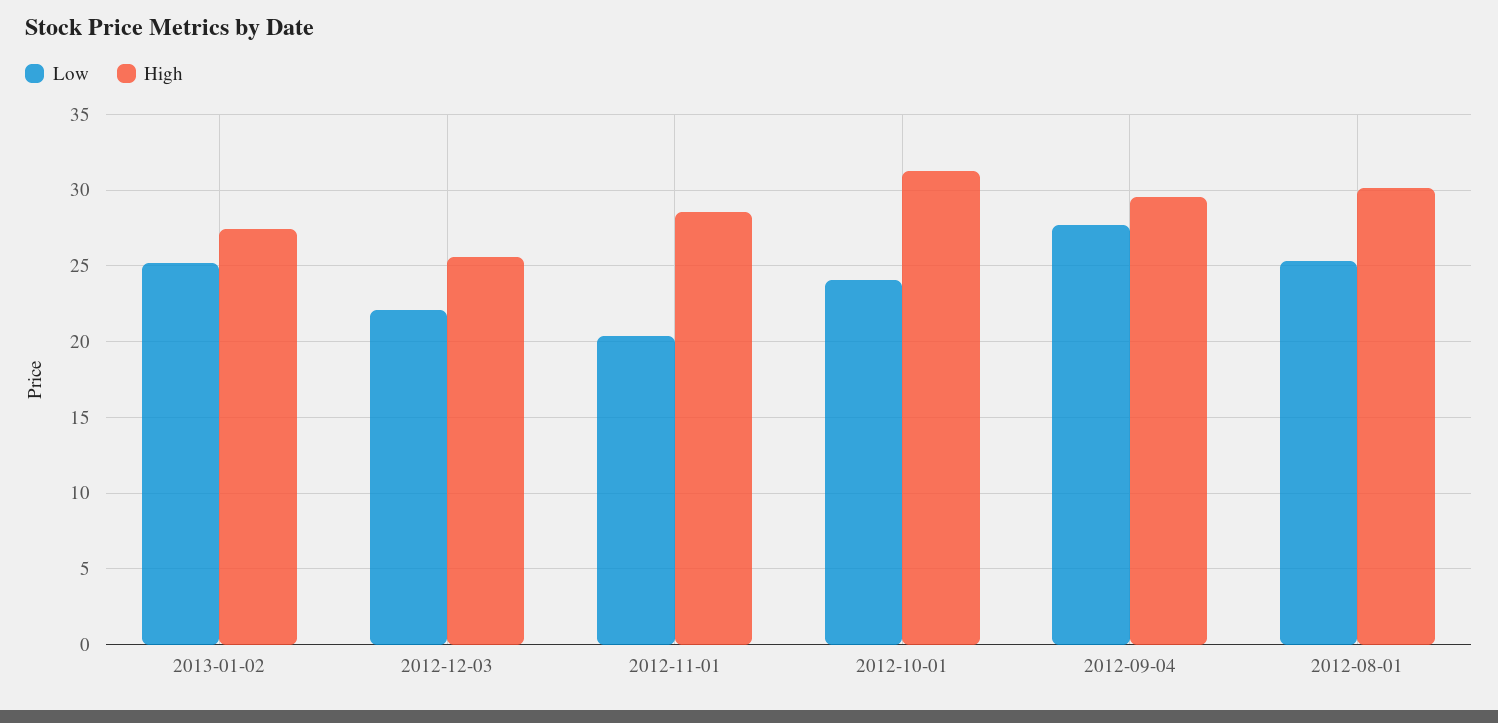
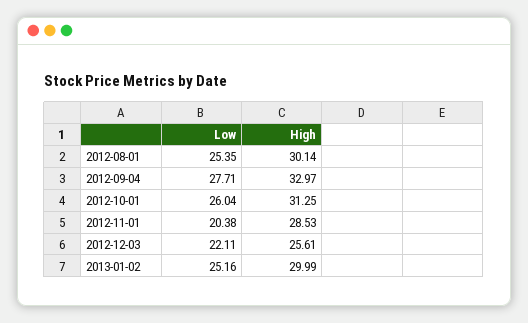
  {
    "Low": {
      "2013-01-02": 25.16,
      "2012-12-03": 22.11,
      "2012-11-01": 20.38,
-     "2012-10-01": 24,
+     "2012-10-01": 26.04,
      "2012-09-04": 27.71,
      "2012-08-01": 25.35
    },
    "High": {
-     "2013-01-02": 27.5,
+     "2013-01-02": 29.99,
      "2012-12-03": 25.61,
      "2012-11-01": 28.53,
      "2012-10-01": 31.25,
-     "2012-09-04": 29.5,
+     "2012-09-04": 32.97,
      "2012-08-01": 30.14
    }
  }

